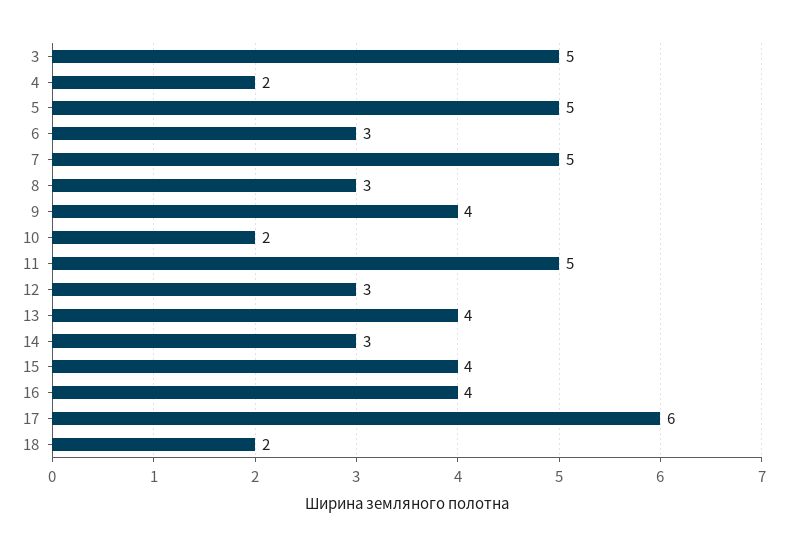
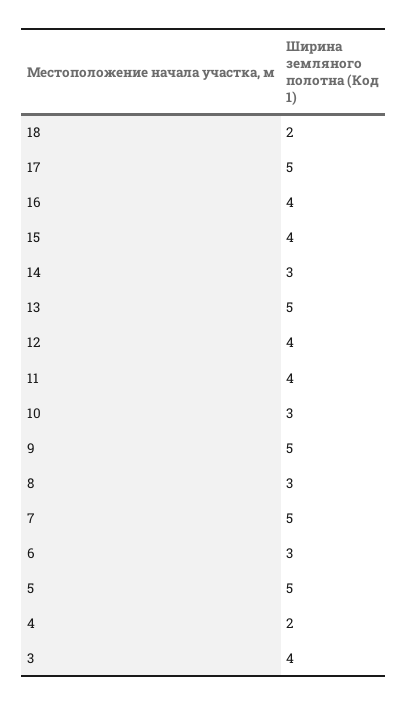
  {
-   "3": 5,
+   "3": 4,
    "4": 2,
    "5": 5,
    "6": 3,
    "7": 5,
    "8": 3,
-   "9": 4,
+   "9": 5,
-   "10": 2,
+   "10": 3,
-   "11": 5,
+   "11": 4,
-   "12": 3,
+   "12": 4,
-   "13": 4,
+   "13": 5,
    "14": 3,
    "15": 4,
    "16": 4,
-   "17": 6,
+   "17": 5,
    "18": 2
  }

